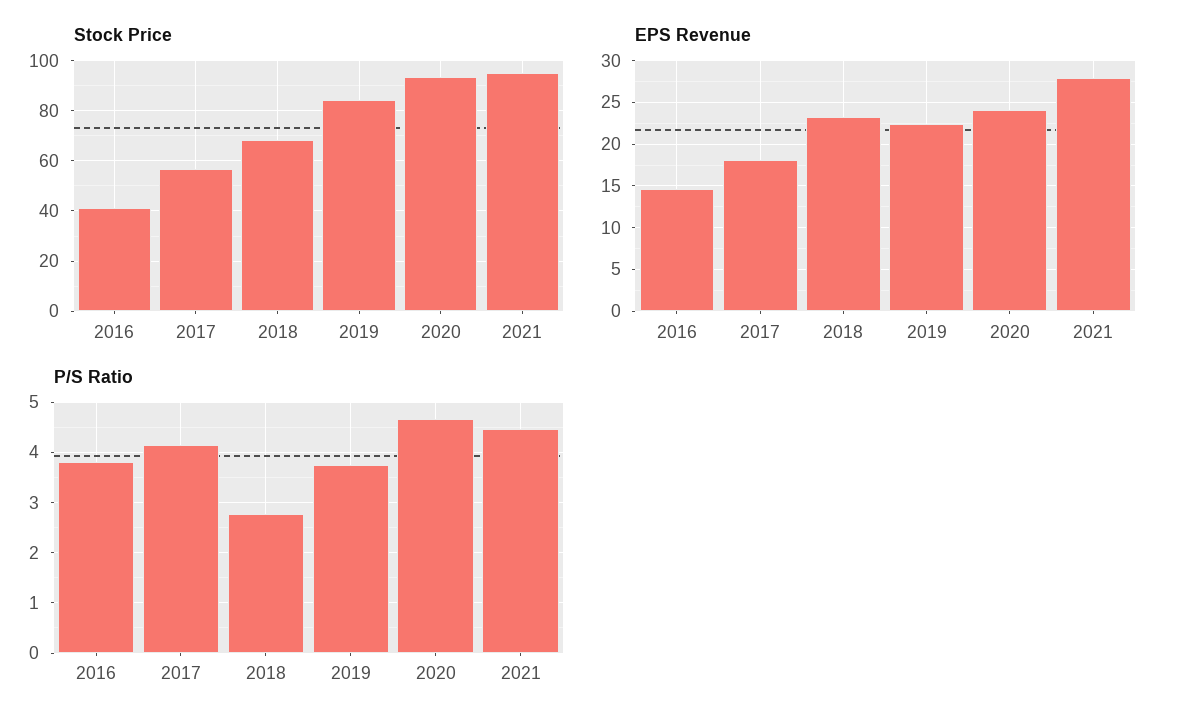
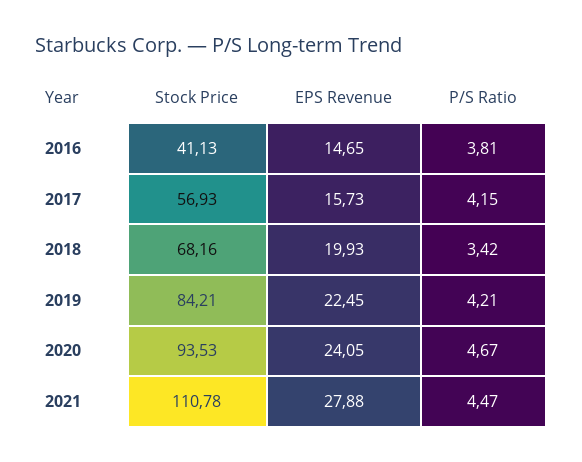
  {
    "Stock Price": {
      "2016": 41.13,
      "2017": 56.93,
      "2018": 68.16,
      "2019": 84.21,
      "2020": 93.53,
-     "2021": 95
+     "2021": 110.78
    },
    "EPS Revenue": {
      "2016": 14.65,
-     "2017": 18,
+     "2017": 15.73,
-     "2018": 23,
+     "2018": 19.93,
      "2019": 22.45,
      "2020": 24.05,
      "2021": 27.88
    },
    "P/S Ratio": {
      "2016": 3.81,
      "2017": 4.15,
-     "2018": 2.8,
+     "2018": 3.42,
-     "2019": 3.8,
+     "2019": 4.21,
      "2020": 4.67,
      "2021": 4.47
    }
  }

